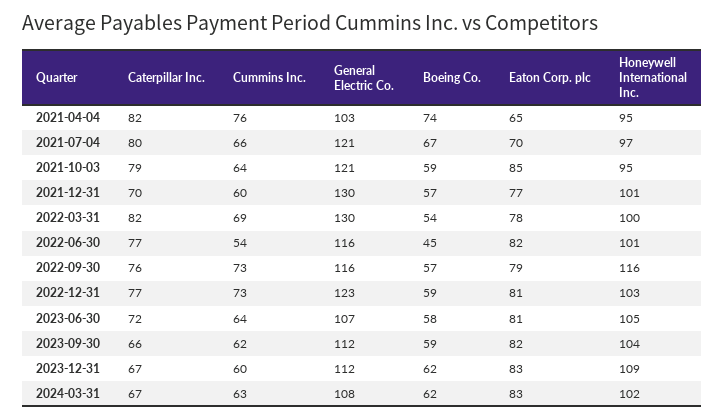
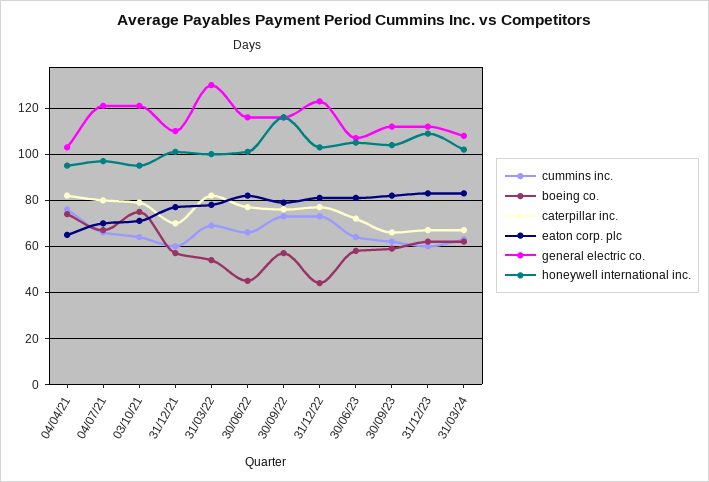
  {
    "Caterpillar Inc.": {
      "2021-04-04": 82,
      "2021-07-04": 80,
      "2021-10-03": 79,
      "2021-12-31": 70,
      "2022-03-31": 82,
      "2022-06-30": 77,
      "2022-09-30": 76,
      "2022-12-31": 77,
      "2023-06-30": 72,
      "2023-09-30": 66,
      "2023-12-31": 67,
      "2024-03-31": 67
    },
    "Cummins Inc.": {
      "2021-04-04": 76,
      "2021-07-04": 66,
      "2021-10-03": 64,
      "2021-12-31": 60,
      "2022-03-31": 69,
-     "2022-06-30": 54,
+     "2022-06-30": 65,
      "2022-09-30": 73,
      "2022-12-31": 73,
      "2023-06-30": 64,
      "2023-09-30": 62,
      "2023-12-31": 60,
      "2024-03-31": 63
    },
    "General Electric Co.": {
      "2021-04-04": 103,
      "2021-07-04": 121,
      "2021-10-03": 121,
-     "2021-12-31": 130,
+     "2021-12-31": 110,
      "2022-03-31": 130,
      "2022-06-30": 116,
      "2022-09-30": 116,
      "2022-12-31": 123,
      "2023-06-30": 107,
      "2023-09-30": 112,
      "2023-12-31": 112,
      "2024-03-31": 108
    },
    "Boeing Co.": {
      "2021-04-04": 74,
      "2021-07-04": 67,
-     "2021-10-03": 59,
+     "2021-10-03": 75,
      "2021-12-31": 57,
      "2022-03-31": 54,
      "2022-06-30": 45,
      "2022-09-30": 57,
-     "2022-12-31": 59,
+     "2022-12-31": 45,
      "2023-06-30": 58,
      "2023-09-30": 59,
      "2023-12-31": 62,
      "2024-03-31": 62
    },
    "Eaton Corp. plc": {
      "2021-04-04": 65,
      "2021-07-04": 70,
-     "2021-10-03": 85,
+     "2021-10-03": 70,
      "2021-12-31": 77,
      "2022-03-31": 78,
      "2022-06-30": 82,
      "2022-09-30": 79,
      "2022-12-31": 81,
      "2023-06-30": 81,
      "2023-09-30": 82,
      "2023-12-31": 83,
      "2024-03-31": 83
    },
    "Honeywell International Inc.": {
      "2021-04-04": 95,
      "2021-07-04": 97,
      "2021-10-03": 95,
      "2021-12-31": 101,
      "2022-03-31": 100,
      "2022-06-30": 101,
      "2022-09-30": 116,
      "2022-12-31": 103,
      "2023-06-30": 105,
      "2023-09-30": 104,
      "2023-12-31": 109,
      "2024-03-31": 102
    }
  }

